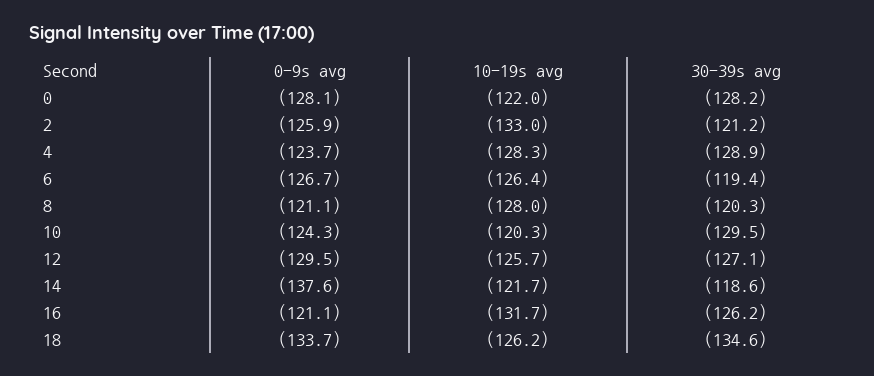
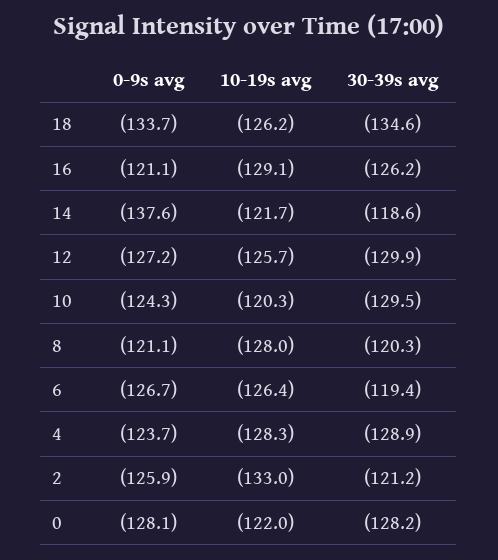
  {
    "0-9s avg": {
      "0": -128.1,
      "2": -125.9,
      "4": -123.7,
      "6": -126.7,
      "8": -121.1,
      "10": -124.3,
-     "12": -129.5,
+     "12": -127.2,
      "14": -137.6,
      "16": -121.1,
      "18": -133.7
    },
    "10-19s avg": {
      "0": -122,
      "2": -133,
      "4": -128.3,
      "6": -126.4,
      "8": -128,
      "10": -120.3,
      "12": -125.7,
      "14": -121.7,
-     "16": -131.7,
+     "16": -129.1,
      "18": -126.2
    },
    "30-39s avg": {
      "0": -128.2,
      "2": -121.2,
      "4": -128.9,
      "6": -119.4,
      "8": -120.3,
      "10": -129.5,
-     "12": -127.1,
+     "12": -129.9,
      "14": -118.6,
      "16": -126.2,
      "18": -134.6
    }
  }

